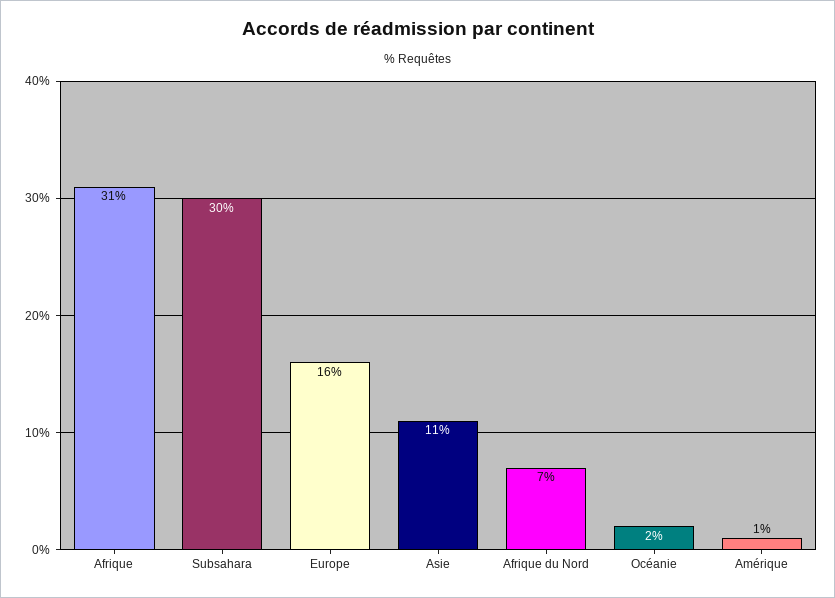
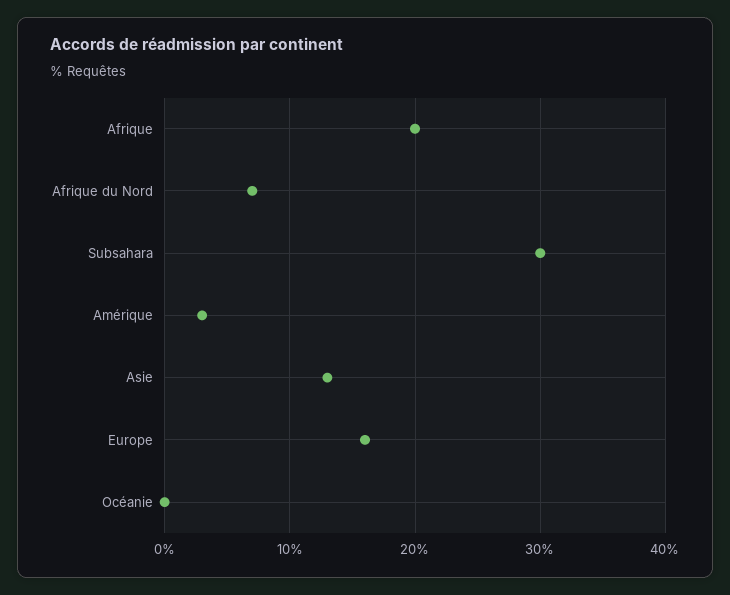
  {
-   "Afrique": 31,
+   "Afrique": 20,
    "Subsahara": 30,
    "Europe": 16,
-   "Asie": 11,
+   "Asie": 13,
    "Afrique du Nord": 7,
-   "Océanie": 2,
+   "Océanie": 0,
-   "Amérique": 1
+   "Amérique": 3
  }

